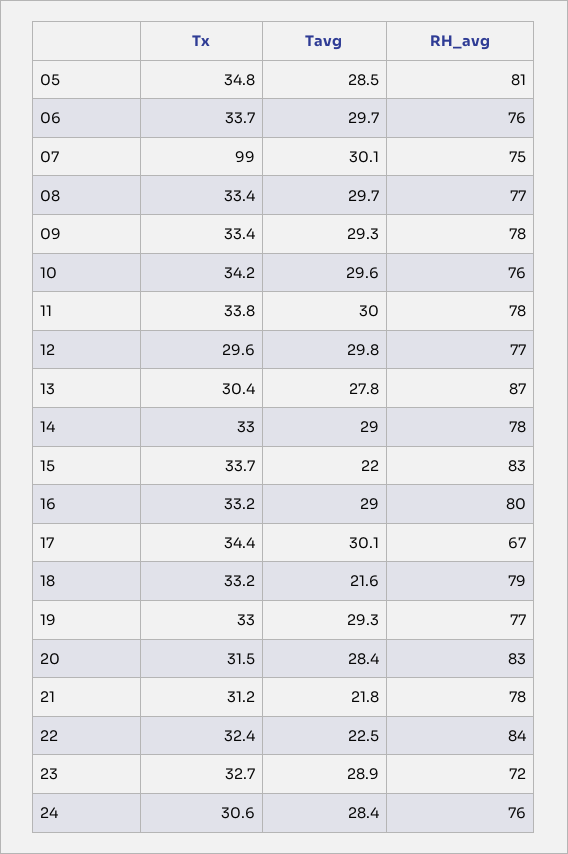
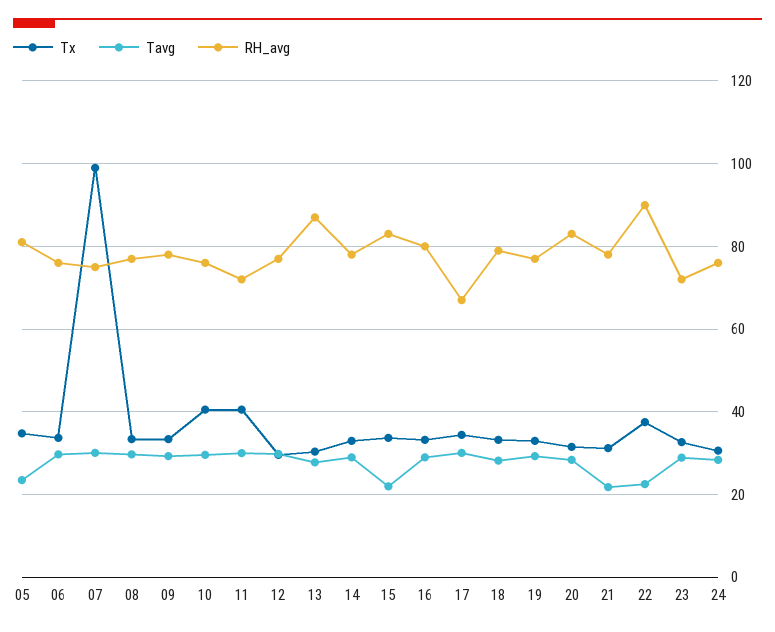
  {
    "Tx": {
      "05": 34.8,
      "06": 33.7,
      "07": 99,
      "08": 33.4,
      "09": 33.4,
-     "10": 34.2,
+     "10": 40,
-     "11": 33.8,
+     "11": 40,
      "12": 29.6,
      "13": 30.4,
      "14": 33,
      "15": 33.7,
      "16": 33.2,
      "17": 34.4,
      "18": 33.2,
      "19": 33,
      "20": 31.5,
      "21": 31.2,
-     "22": 32.4,
+     "22": 38,
      "23": 32.7,
      "24": 30.6
    },
    "Tavg": {
-     "05": 28.5,
+     "05": 24,
      "06": 29.7,
      "07": 30.1,
      "08": 29.7,
      "09": 29.3,
      "10": 29.6,
      "11": 30,
      "12": 29.8,
      "13": 27.8,
      "14": 29,
      "15": 22,
      "16": 29,
      "17": 30.1,
-     "18": 21.6,
+     "18": 28,
      "19": 29.3,
      "20": 28.4,
      "21": 21.8,
      "22": 22.5,
      "23": 28.9,
      "24": 28.4
    },
    "RH_avg": {
      "05": 81,
      "06": 76,
      "07": 75,
      "08": 77,
      "09": 78,
      "10": 76,
-     "11": 78,
+     "11": 72,
      "12": 77,
      "13": 87,
      "14": 78,
      "15": 83,
      "16": 80,
      "17": 67,
      "18": 79,
      "19": 77,
      "20": 83,
      "21": 78,
-     "22": 84,
+     "22": 90,
      "23": 72,
      "24": 76
    }
  }

